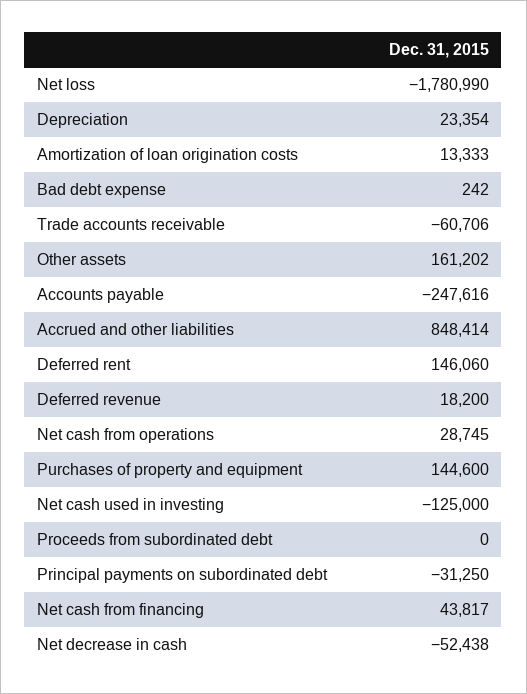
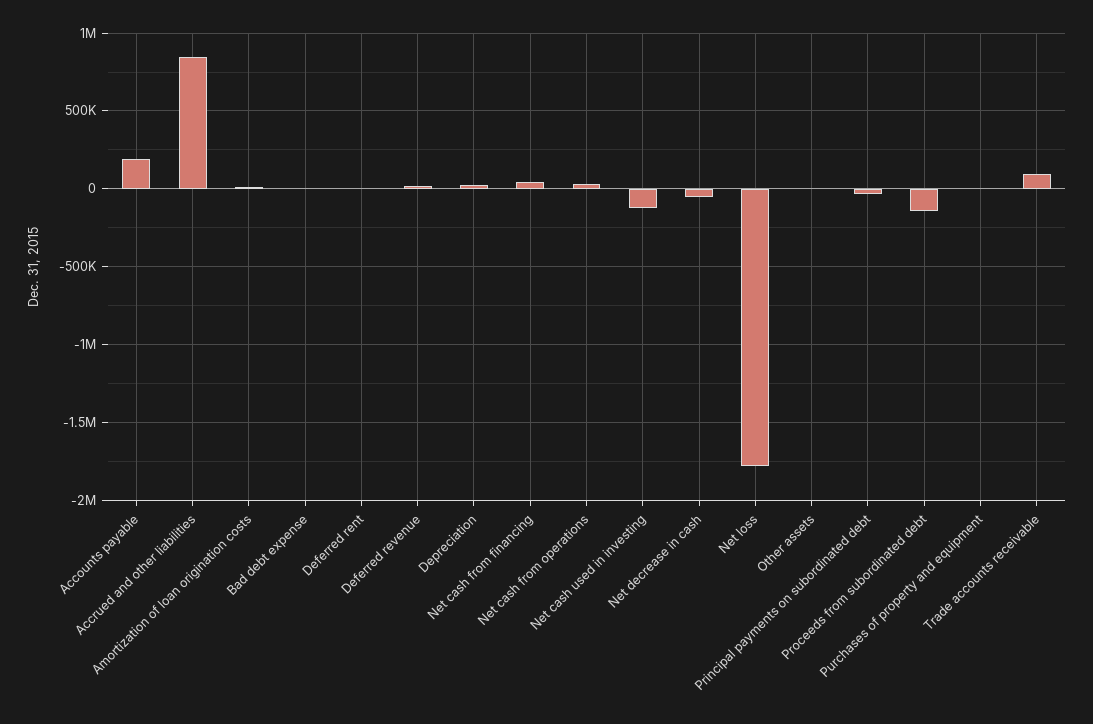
  {
    "Net loss": -1780990,
    "Depreciation": 23354,
    "Amortization of loan origination costs": 13333,
    "Bad debt expense": 242,
-   "Trade accounts receivable": -60706,
+   "Trade accounts receivable": 100000,
-   "Other assets": 161202,
+   "Other assets": 0,
-   "Accounts payable": -247616,
+   "Accounts payable": 200000,
    "Accrued and other liabilities": 848414,
-   "Deferred rent": 146060,
+   "Deferred rent": 0,
    "Deferred revenue": 18200,
    "Net cash from operations": 28745,
-   "Purchases of property and equipment": 144600,
+   "Purchases of property and equipment": 0,
    "Net cash used in investing": -125000,
-   "Proceeds from subordinated debt": 0,
+   "Proceeds from subordinated debt": -150000,
    "Principal payments on subordinated debt": -31250,
    "Net cash from financing": 43817,
    "Net decrease in cash": -52438
  }

